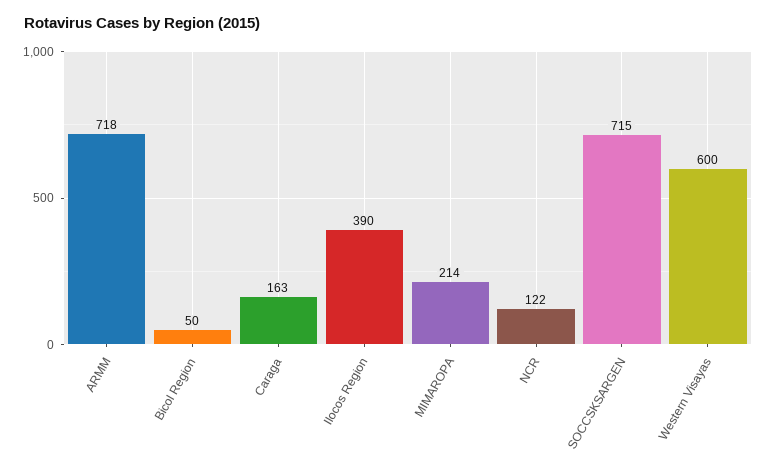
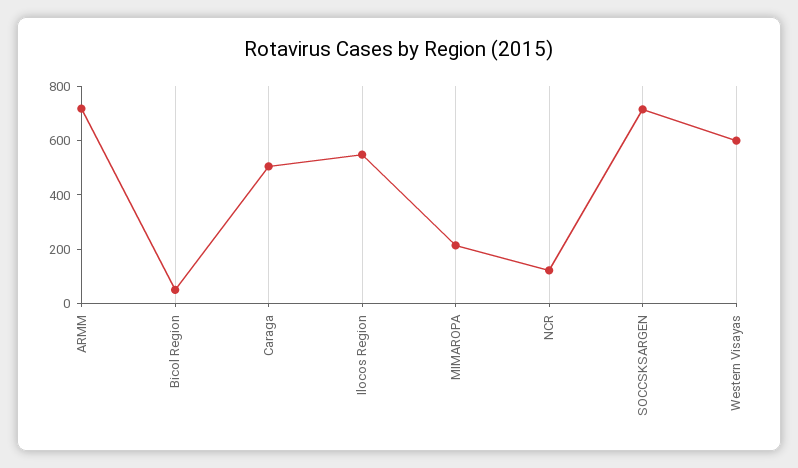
  {
    "ARMM": 718,
    "Bicol Region": 50,
-   "Caraga": 163,
+   "Caraga": 500,
-   "Ilocos Region": 390,
+   "Ilocos Region": 550,
    "MIMAROPA": 214,
    "NCR": 122,
    "SOCCSKSARGEN": 715,
    "Western Visayas": 600
  }

